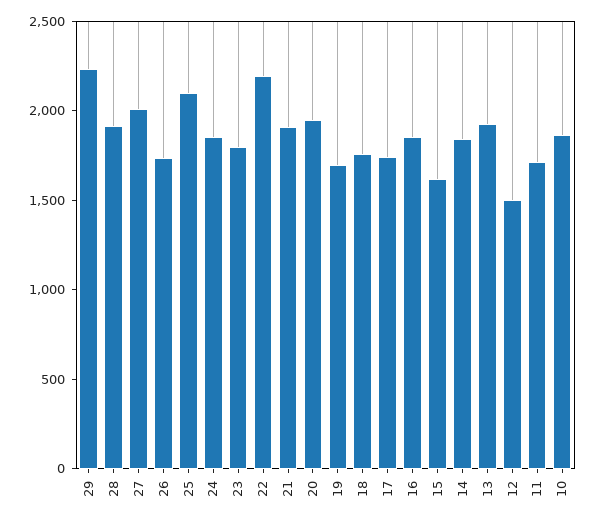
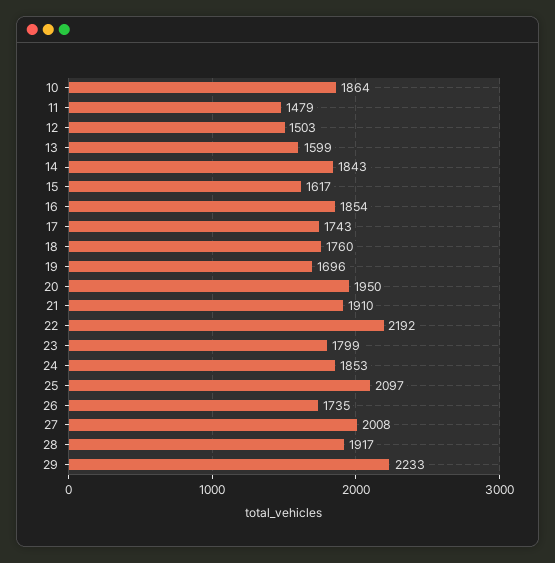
  {
    "29": 2233,
    "28": 1917,
    "27": 2008,
    "26": 1735,
    "25": 2097,
    "24": 1853,
    "23": 1799,
    "22": 2192,
    "21": 1910,
    "20": 1950,
    "19": 1696,
    "18": 1760,
    "17": 1743,
    "16": 1854,
    "15": 1617,
    "14": 1843,
-   "13": 1900,
+   "13": 1599,
    "12": 1503,
-   "11": 1700,
+   "11": 1479,
    "10": 1864
  }

